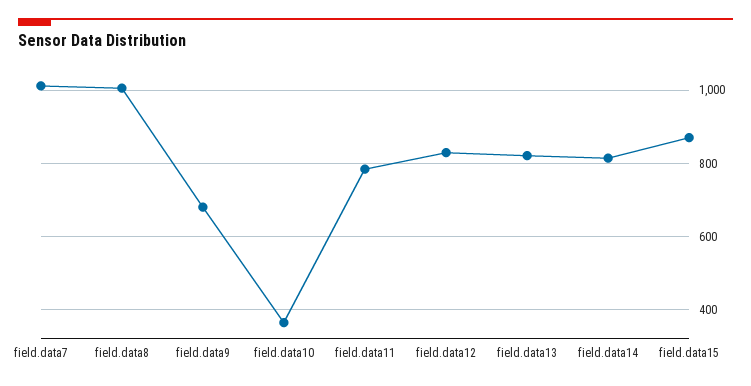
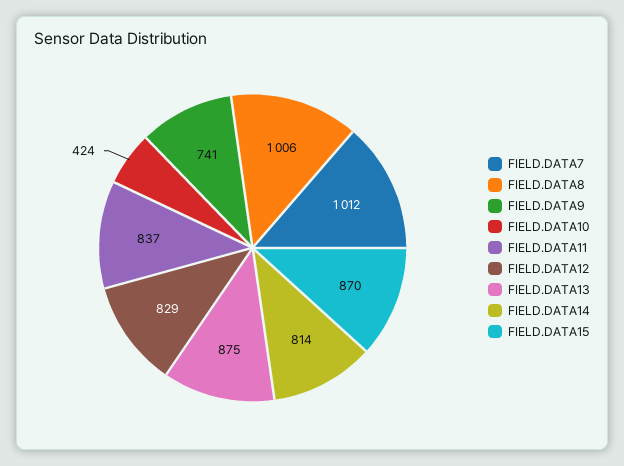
  {
    "field.data7": 1012,
    "field.data8": 1006,
-   "field.data9": 680,
+   "field.data9": 741,
-   "field.data10": 360,
+   "field.data10": 424,
-   "field.data11": 780,
+   "field.data11": 837,
    "field.data12": 829,
-   "field.data13": 820,
+   "field.data13": 875,
    "field.data14": 814,
    "field.data15": 870
  }

